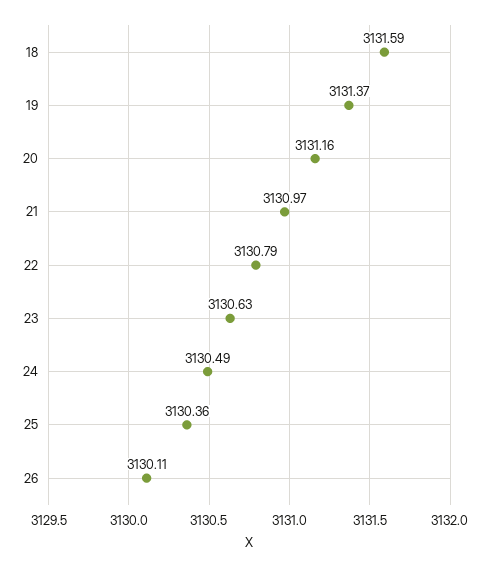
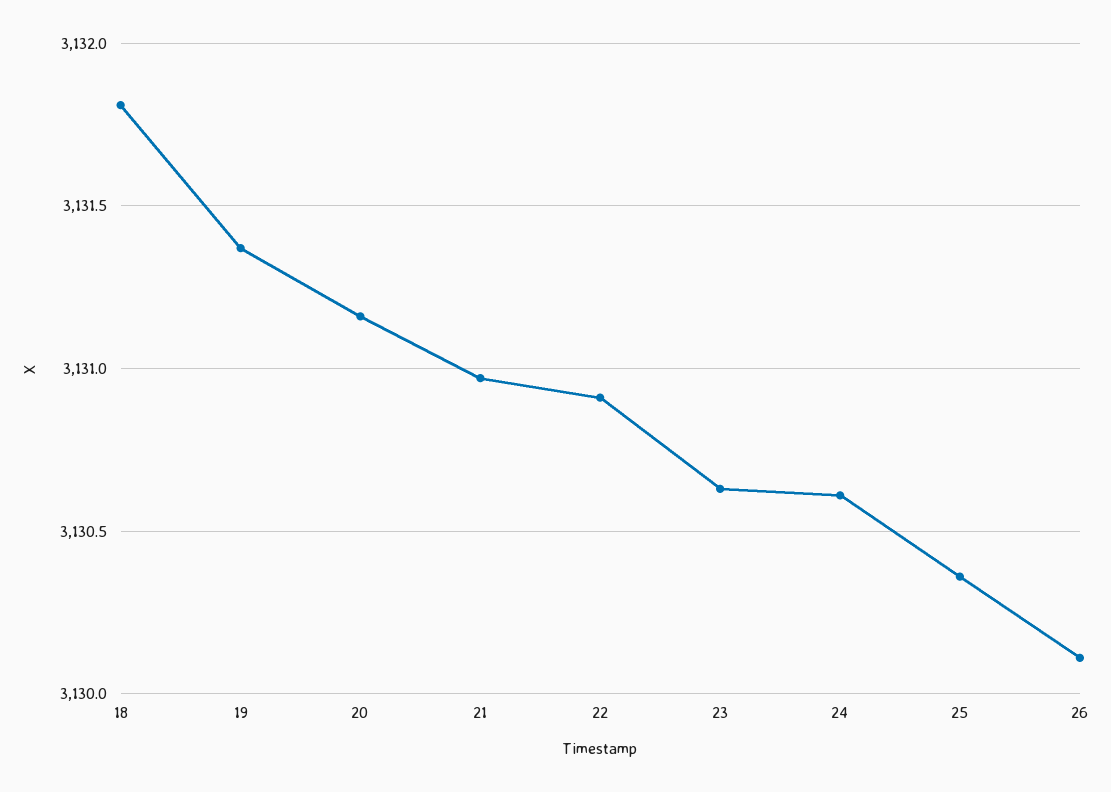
  {
-   "18": 3131.59,
+   "18": 3131.8,
    "19": 3131.37,
    "20": 3131.16,
    "21": 3130.97,
-   "22": 3130.79,
+   "22": 3130.9,
    "23": 3130.63,
-   "24": 3130.49,
+   "24": 3130.6,
    "25": 3130.36,
    "26": 3130.11
  }

